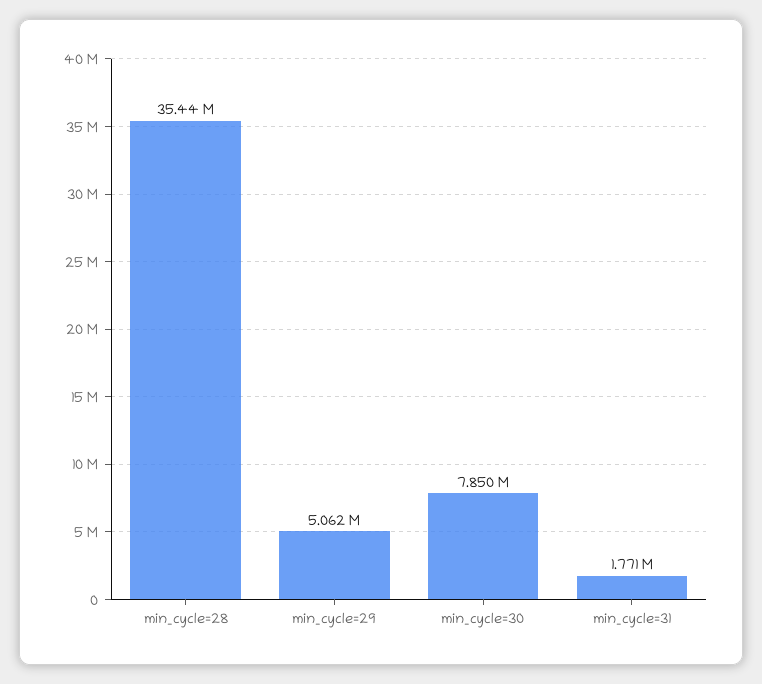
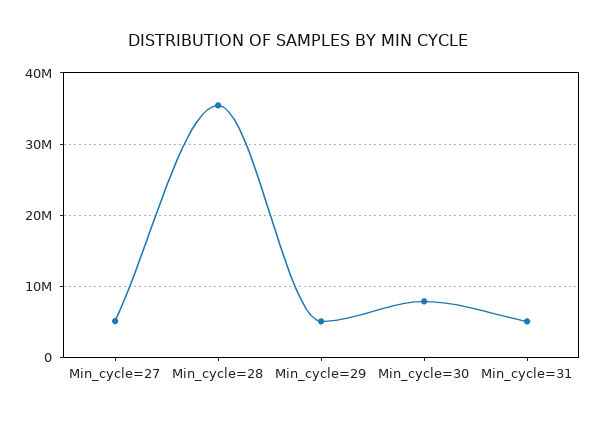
  {
    "min_cycle=28": 35440000,
    "min_cycle=29": 5062000,
    "min_cycle=30": 7850000,
-   "min_cycle=31": 1771000
+   "min_cycle=31": 5000000,
+   "Min_cycle=27": 5000000
  }

